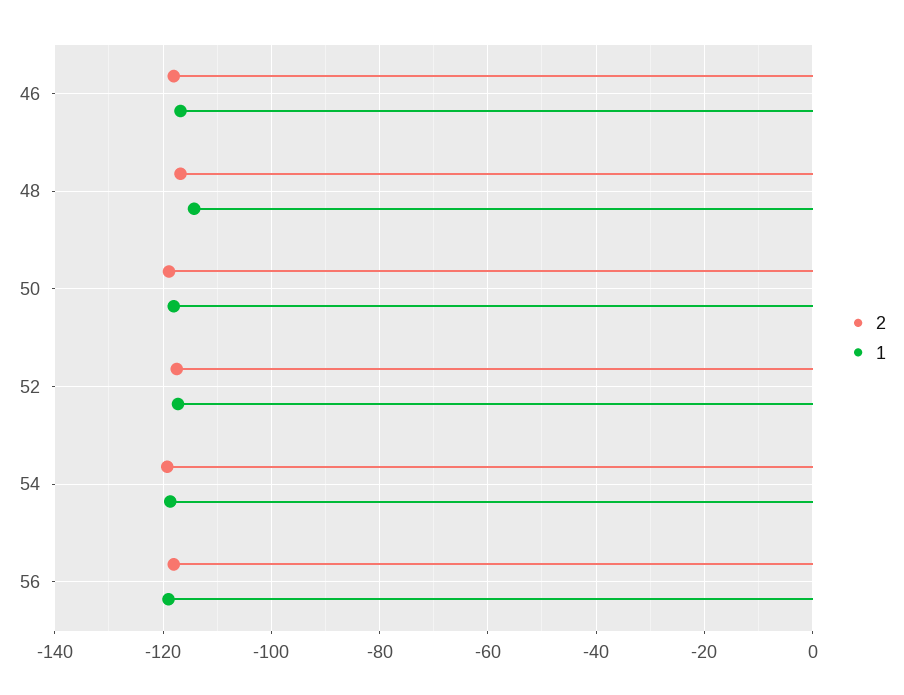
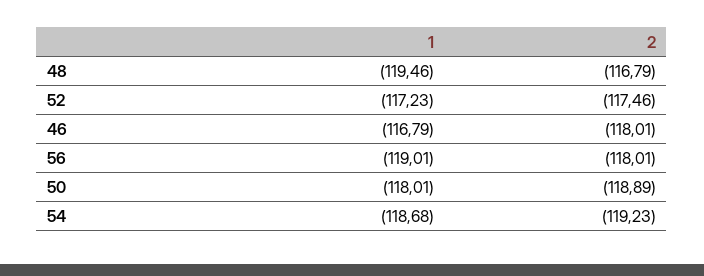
  {
    "2": {
      "46": -118.01,
      "48": -116.79,
      "50": -118.89,
      "52": -117.46,
      "54": -119.23,
      "56": -118.01
    },
    "1": {
      "46": -116.79,
-     "48": -114,
+     "48": -119.46,
      "50": -118.01,
      "52": -117.23,
      "54": -118.68,
      "56": -119.01
    }
  }

